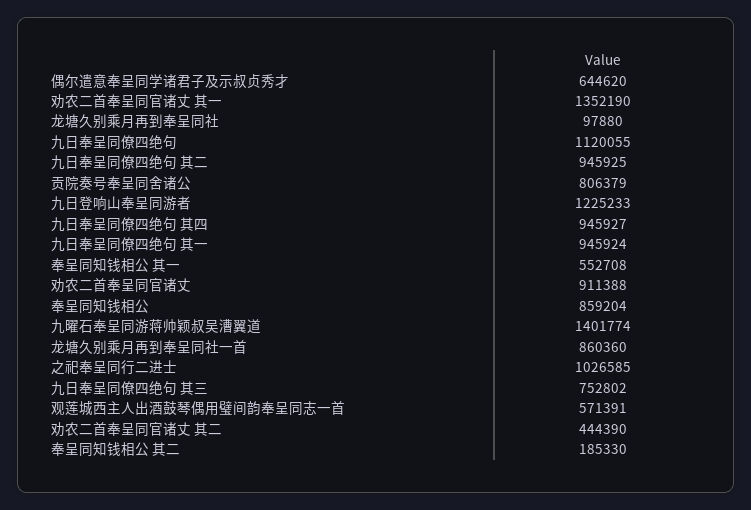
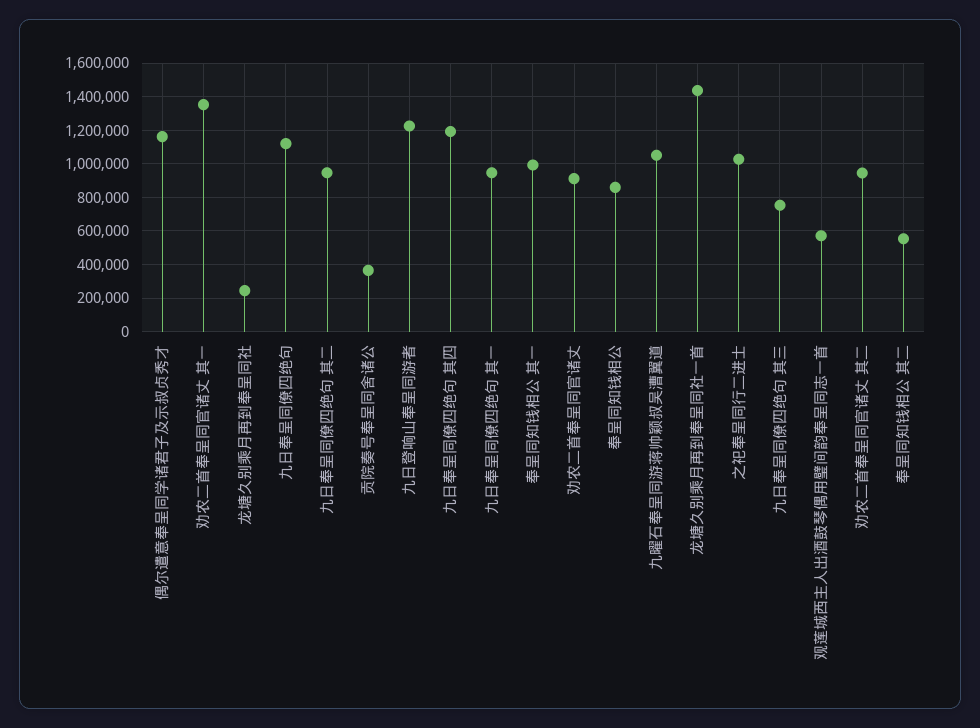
  {
-   "偶尔遣意奉呈同学诸君子及示叔贞秀才": 644620,
+   "偶尔遣意奉呈同学诸君子及示叔贞秀才": 1150000,
    "劝农二首奉呈同官诸丈 其一": 1352190,
-   "龙塘久别乘月再到奉呈同社": 97880,
+   "龙塘久别乘月再到奉呈同社": 250000,
    "九日奉呈同僚四绝句": 1120055,
    "九日奉呈同僚四绝句 其二": 945925,
-   "贡院奏号奉呈同舍诸公": 806379,
+   "贡院奏号奉呈同舍诸公": 350000,
    "九日登响山奉呈同游者": 1225233,
-   "九日奉呈同僚四绝句 其四": 945927,
+   "九日奉呈同僚四绝句 其四": 1200000,
    "九日奉呈同僚四绝句 其一": 945924,
-   "奉呈同知钱相公 其一": 552708,
+   "奉呈同知钱相公 其一": 1000000,
    "劝农二首奉呈同官诸丈": 911388,
    "奉呈同知钱相公": 859204,
-   "九曜石奉呈同游蒋帅颖叔吴漕翼道": 1401774,
+   "九曜石奉呈同游蒋帅颖叔吴漕翼道": 1050000,
-   "龙塘久别乘月再到奉呈同社一首": 860360,
+   "龙塘久别乘月再到奉呈同社一首": 1450000,
    "之祀奉呈同行二进士": 1026585,
    "九日奉呈同僚四绝句 其三": 752802,
    "观莲城西主人出酒鼓琴偶用璧间韵奉呈同志一首": 571391,
-   "劝农二首奉呈同官诸丈 其二": 444390,
+   "劝农二首奉呈同官诸丈 其二": 950000,
-   "奉呈同知钱相公 其二": 185330
+   "奉呈同知钱相公 其二": 550000
  }

